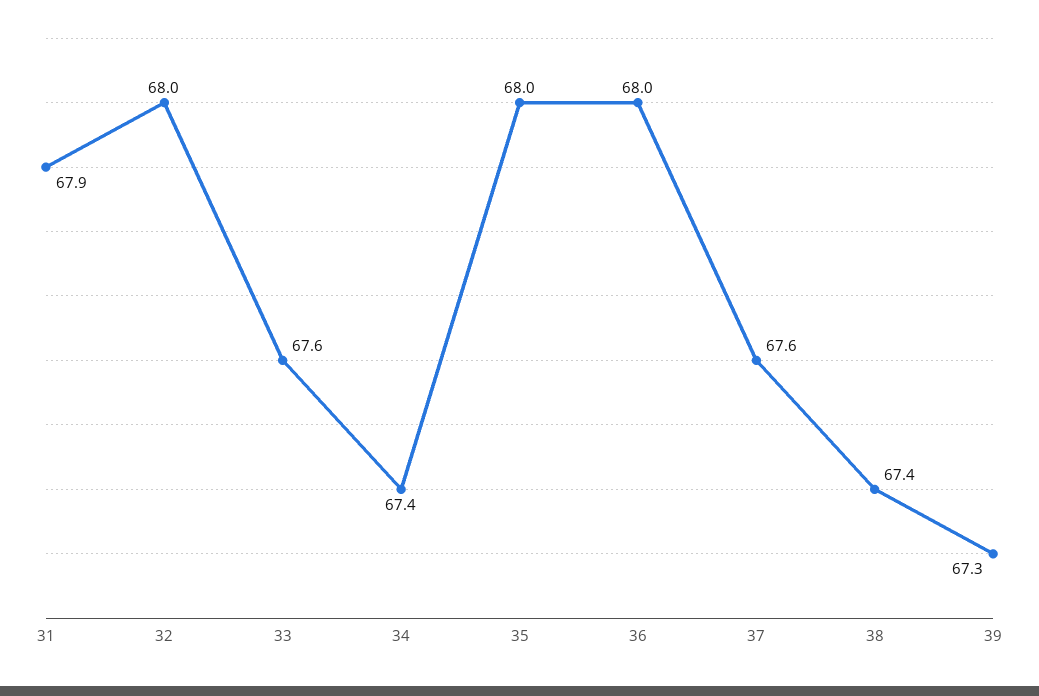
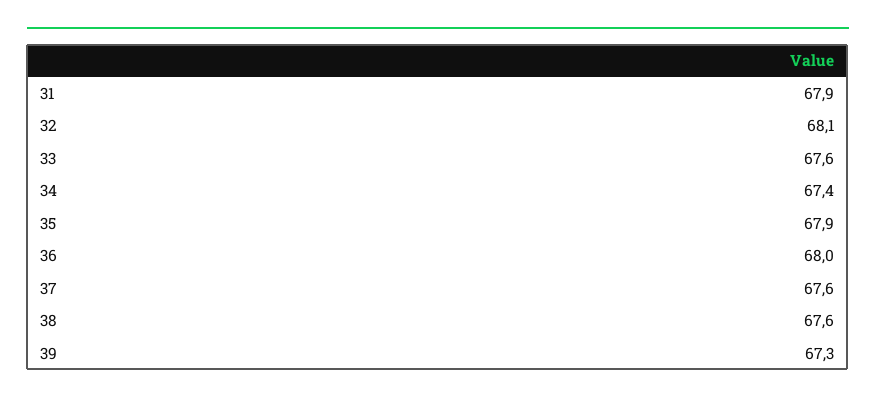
  {
    "31": 67.9,
-   "32": 68,
+   "32": 68.1,
    "33": 67.6,
    "34": 67.4,
-   "35": 68,
+   "35": 67.9,
    "36": 68,
    "37": 67.6,
-   "38": 67.4,
+   "38": 67.6,
    "39": 67.3
  }

